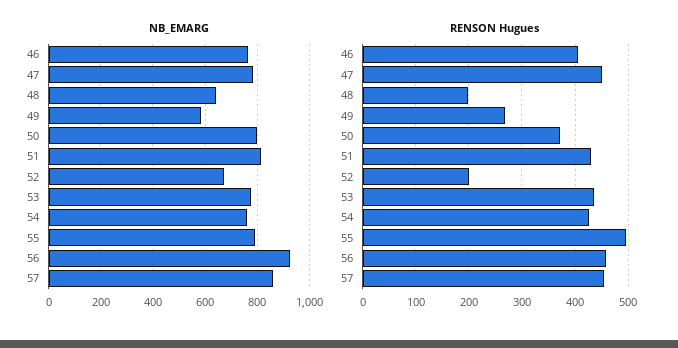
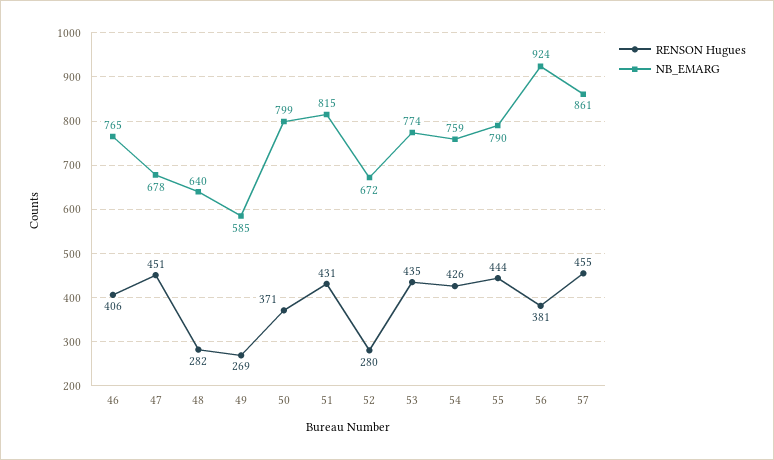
  {
    "NB_EMARG": {
      "46": 765,
-     "47": 775,
+     "47": 678,
      "48": 640,
      "49": 585,
      "50": 799,
      "51": 815,
      "52": 672,
      "53": 774,
      "54": 759,
      "55": 790,
      "56": 924,
      "57": 861
    },
    "RENSON Hugues": {
      "46": 406,
      "47": 451,
-     "48": 200,
+     "48": 282,
      "49": 269,
      "50": 371,
      "51": 431,
-     "52": 200,
+     "52": 280,
      "53": 435,
      "54": 426,
-     "55": 500,
+     "55": 444,
-     "56": 460,
+     "56": 381,
      "57": 455
    }
  }

